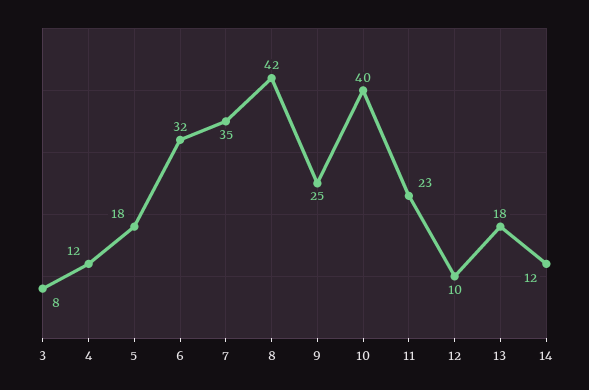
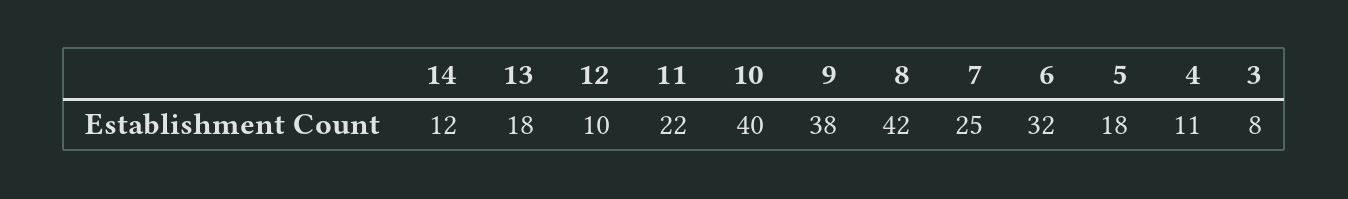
  {
    "3": 8,
-   "4": 12,
+   "4": 11,
    "5": 18,
    "6": 32,
-   "7": 35,
+   "7": 25,
    "8": 42,
-   "9": 25,
+   "9": 38,
    "10": 40,
-   "11": 23,
+   "11": 22,
    "12": 10,
    "13": 18,
    "14": 12
  }

